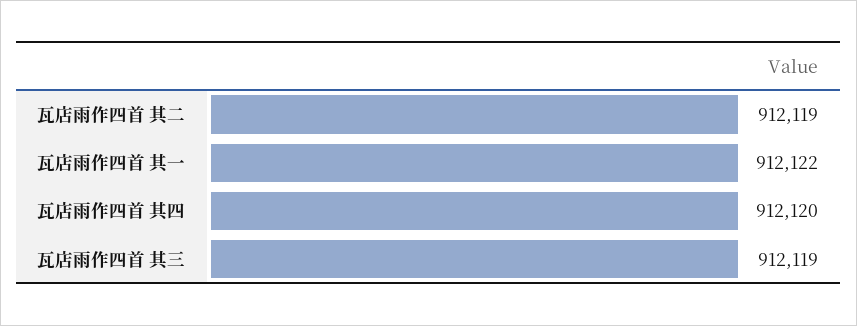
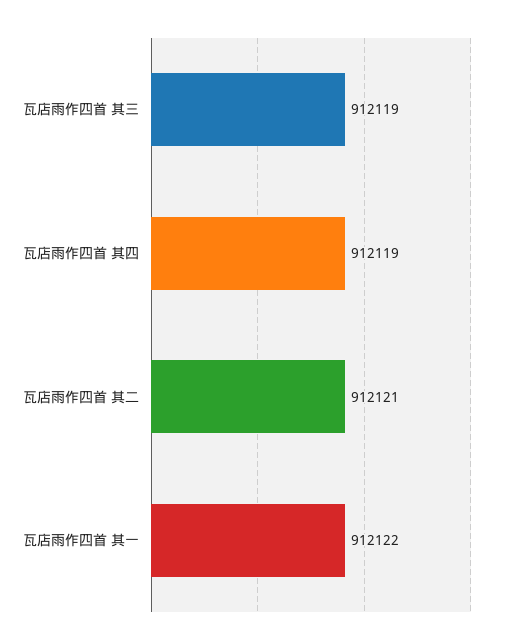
  {
-   "瓦店雨作四首 其二": 912119,
+   "瓦店雨作四首 其二": 912121,
    "瓦店雨作四首 其一": 912122,
-   "瓦店雨作四首 其四": 912120,
+   "瓦店雨作四首 其四": 912119,
    "瓦店雨作四首 其三": 912119
  }

